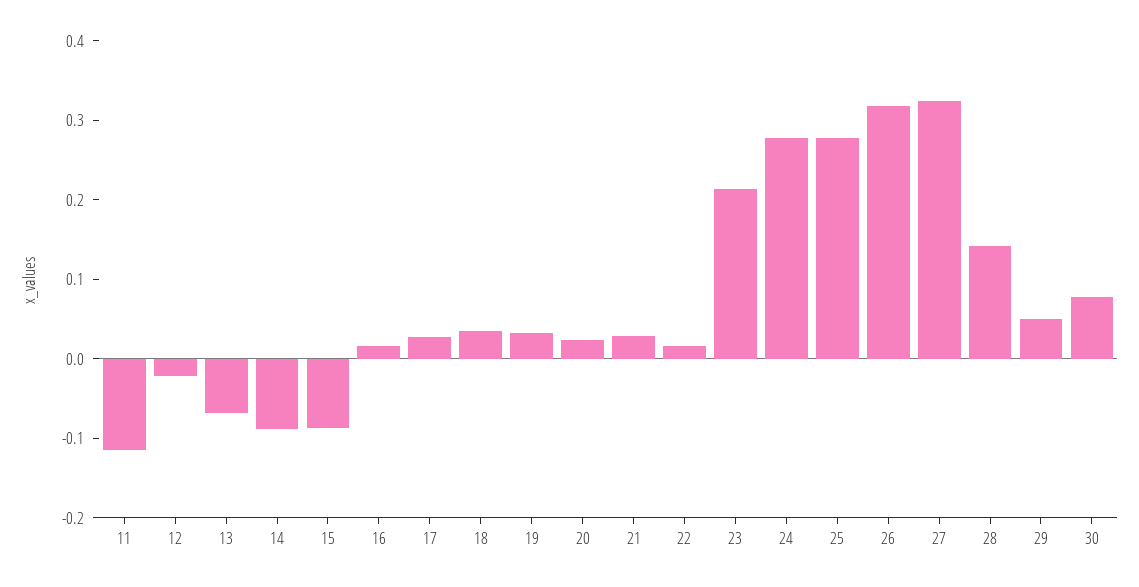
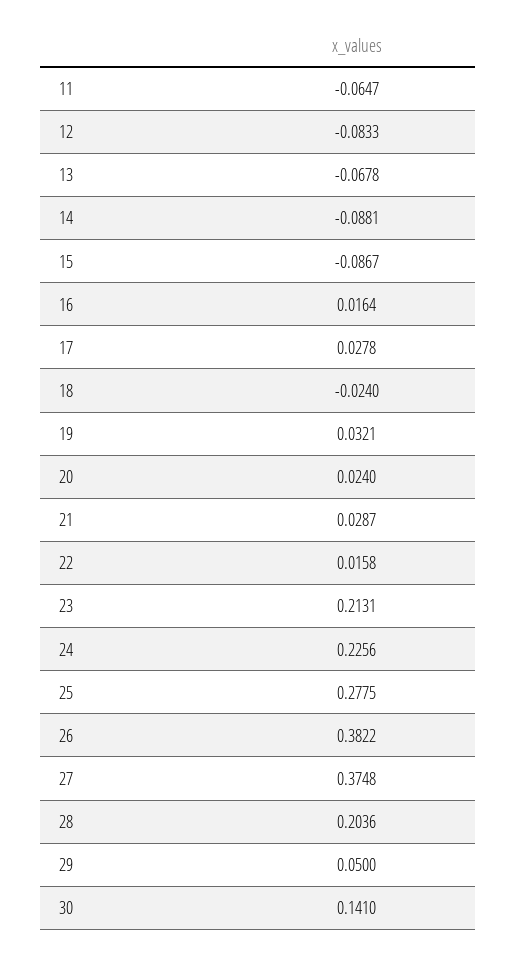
  {
-   "11": -0.12,
+   "11": -0.0647,
-   "12": -0.02,
+   "12": -0.0833,
    "13": -0.0678,
    "14": -0.0881,
    "15": -0.0867,
    "16": 0.0164,
    "17": 0.0278,
-   "18": 0.04,
+   "18": -0.024,
    "19": 0.0321,
    "20": 0.024,
    "21": 0.0287,
    "22": 0.0158,
    "23": 0.2131,
-   "24": 0.28,
+   "24": 0.2256,
    "25": 0.2775,
-   "26": 0.32,
+   "26": 0.3822,
-   "27": 0.32,
+   "27": 0.3748,
-   "28": 0.14,
+   "28": 0.2036,
    "29": 0.05,
-   "30": 0.08
+   "30": 0.141
  }

